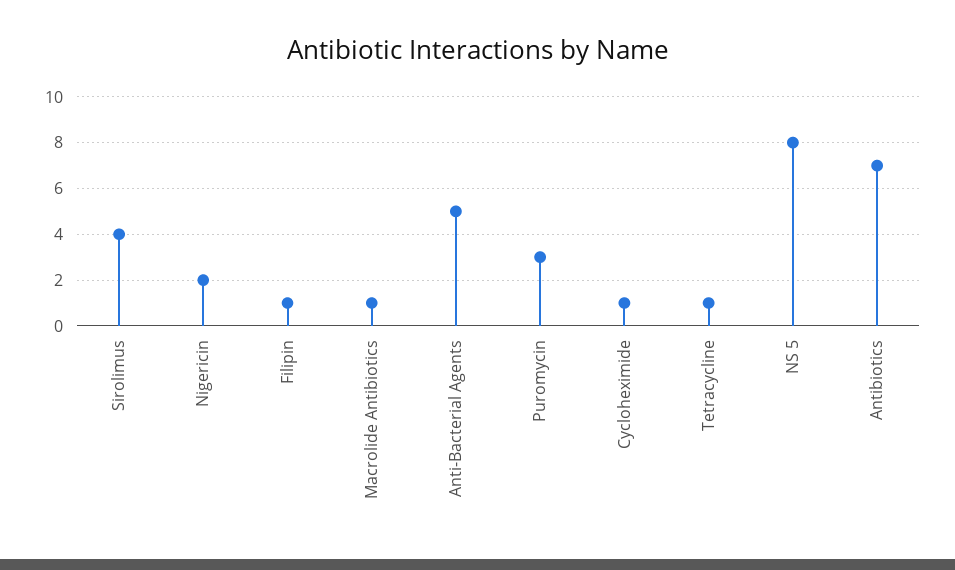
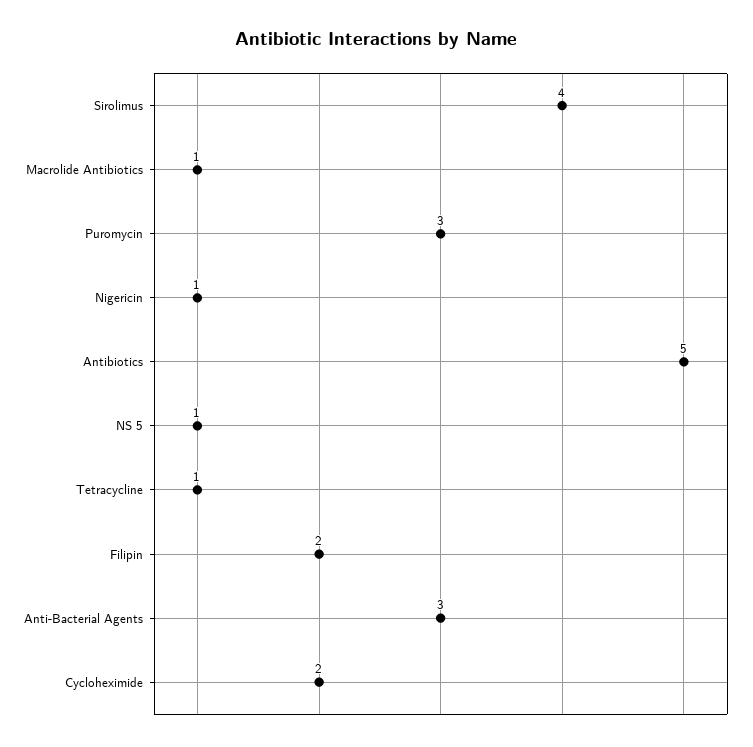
  {
    "Sirolimus": 4,
-   "Nigericin": 2,
+   "Nigericin": 1,
-   "Filipin": 1,
+   "Filipin": 2,
    "Macrolide Antibiotics": 1,
-   "Anti-Bacterial Agents": 5,
+   "Anti-Bacterial Agents": 3,
    "Puromycin": 3,
-   "Cycloheximide": 1,
+   "Cycloheximide": 2,
    "Tetracycline": 1,
-   "NS 5": 8,
+   "NS 5": 1,
-   "Antibiotics": 7
+   "Antibiotics": 5
  }

